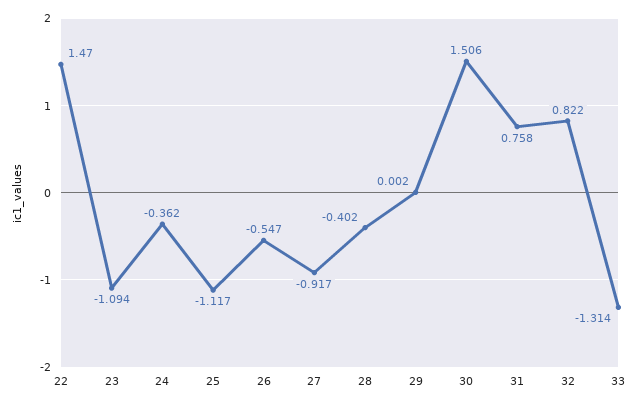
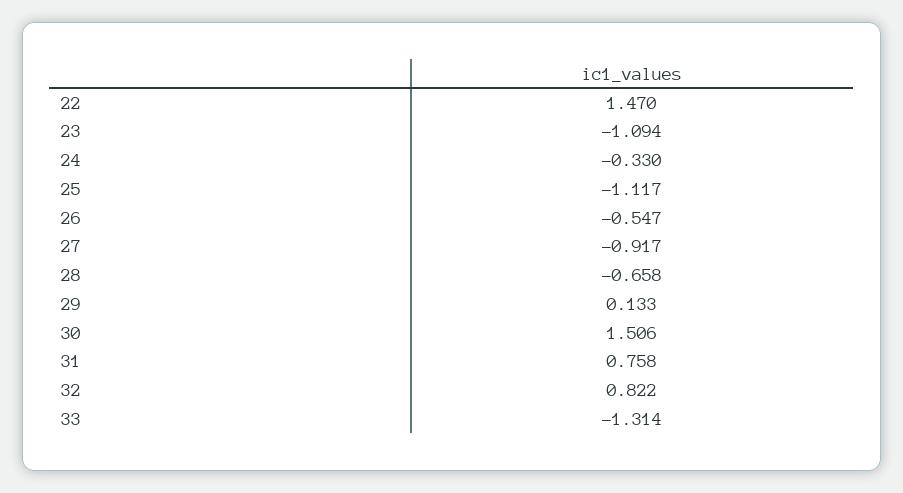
  {
    "22": 1.47,
    "23": -1.094,
-   "24": -0.362,
+   "24": -0.33,
    "25": -1.117,
    "26": -0.547,
    "27": -0.917,
-   "28": -0.402,
+   "28": -0.658,
-   "29": 0.002,
+   "29": 0.133,
    "30": 1.506,
    "31": 0.758,
    "32": 0.822,
    "33": -1.314
  }

